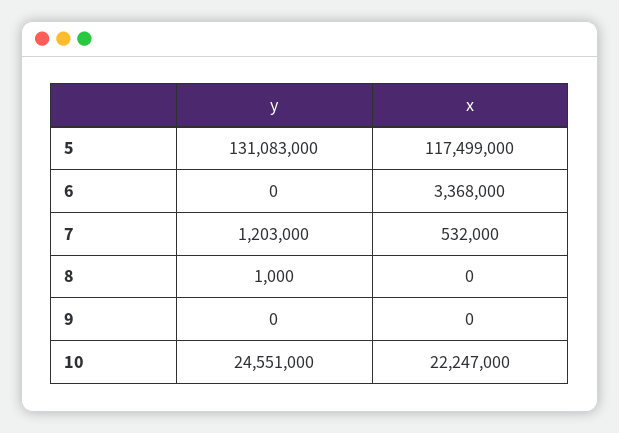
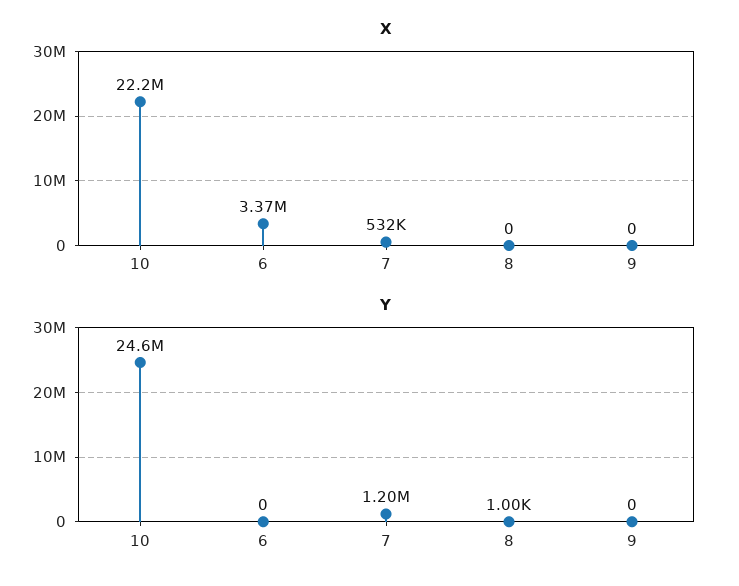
  {
    "y": {
-     "5": 131083000,
      "6": 0,
      "7": 1203000,
      "8": 1000,
      "9": 0,
      "10": 24551000
    },
    "x": {
-     "5": 117499000,
      "6": 3368000,
      "7": 532000,
      "8": 0,
      "9": 0,
      "10": 22247000
    }
  }

